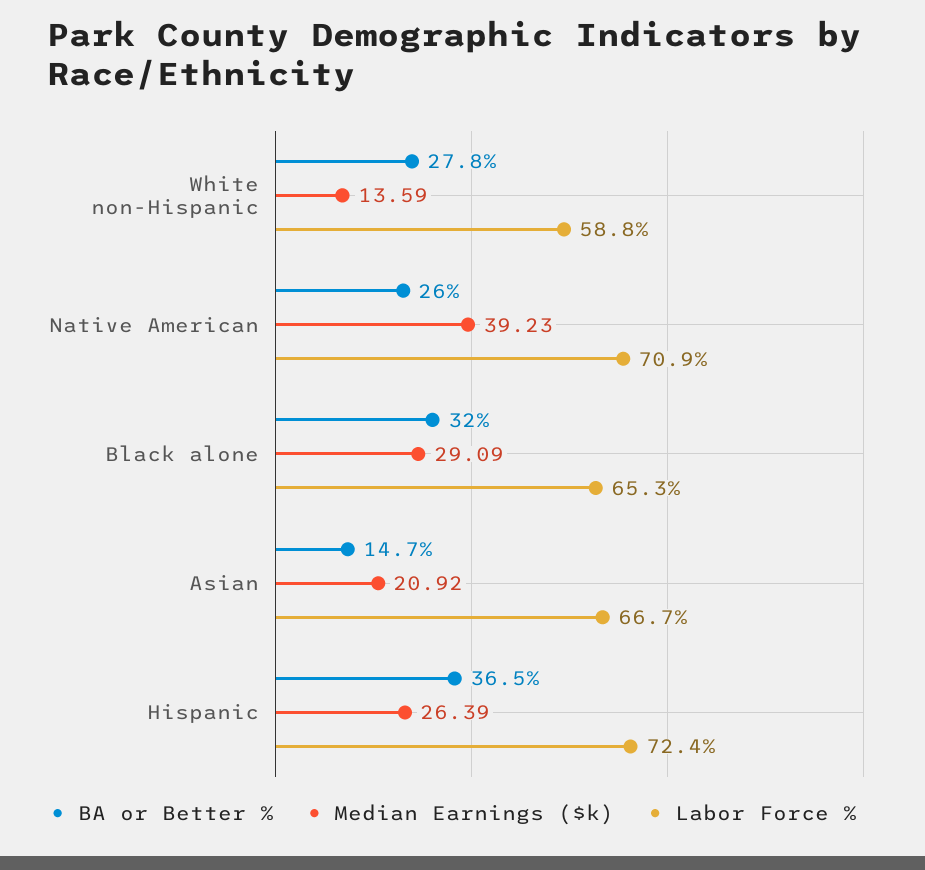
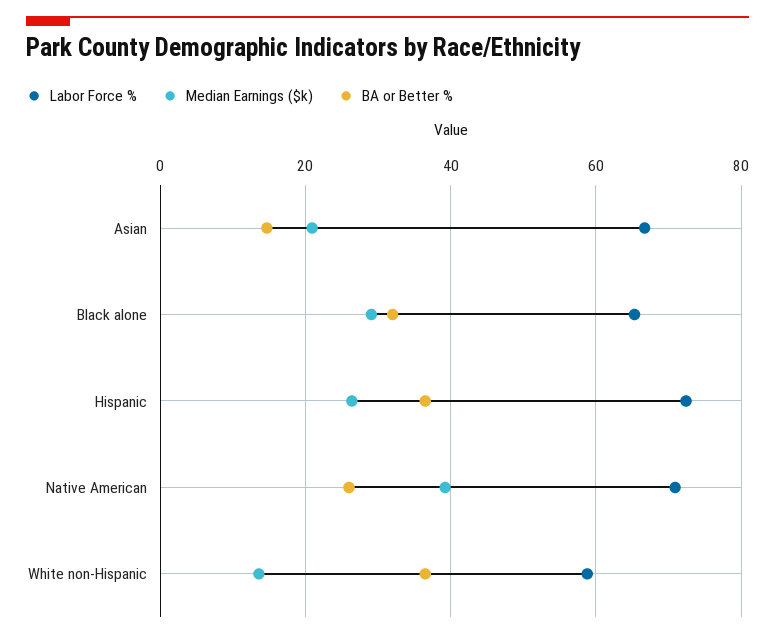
  {
    "BA or Better %": {
-     "White non-Hispanic": 27.8,
+     "White non-Hispanic": 36,
      "Native American": 26,
      "Black alone": 32,
      "Asian": 14.7,
      "Hispanic": 36.5
    },
    "Median Earnings ($k)": {
      "White non-Hispanic": 13.59,
      "Native American": 39.23,
      "Black alone": 29.09,
      "Asian": 20.92,
      "Hispanic": 26.39
    },
    "Labor Force %": {
      "White non-Hispanic": 58.8,
      "Native American": 70.9,
      "Black alone": 65.3,
      "Asian": 66.7,
      "Hispanic": 72.4
    }
  }

